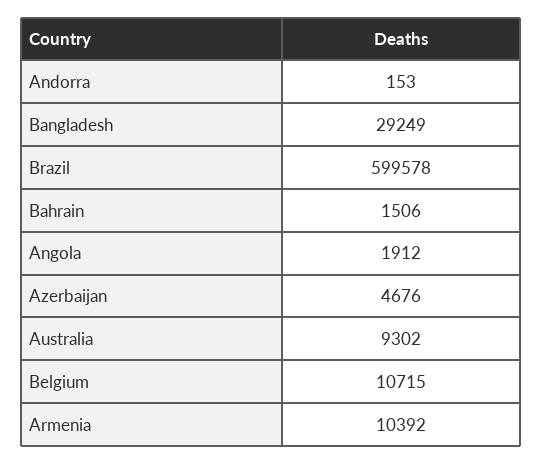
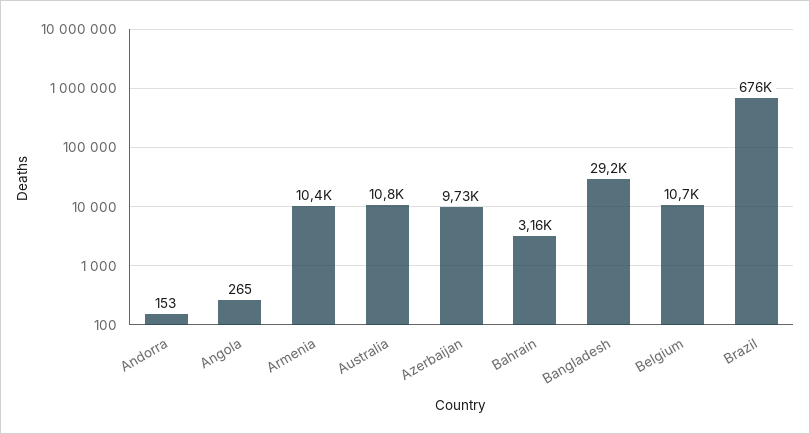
  {
    "Andorra": 153,
    "Bangladesh": 29249,
-   "Brazil": 599578,
+   "Brazil": 676000,
-   "Bahrain": 1506,
+   "Bahrain": 3160,
-   "Angola": 1912,
+   "Angola": 265,
-   "Azerbaijan": 4676,
+   "Azerbaijan": 9730,
-   "Australia": 9302,
+   "Australia": 10800,
    "Belgium": 10715,
    "Armenia": 10392
  }

